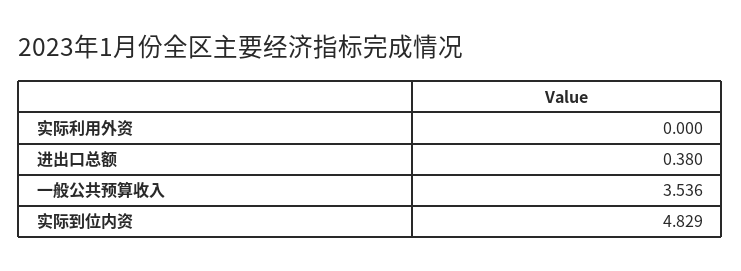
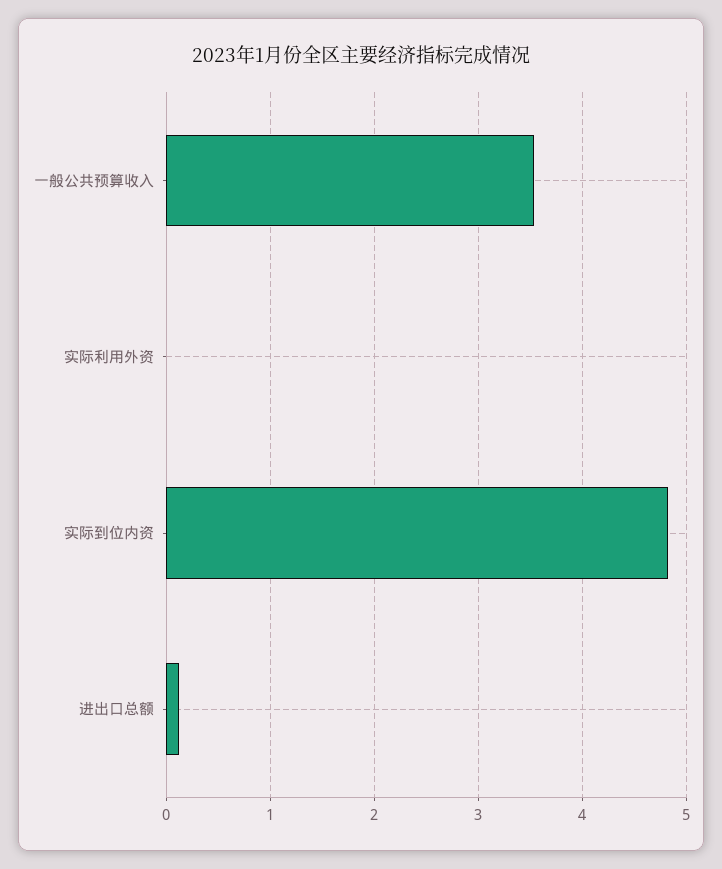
  {
    "实际利用外资": 0,
-   "进出口总额": 0.38,
+   "进出口总额": 0.1,
    "一般公共预算收入": 3.536,
    "实际到位内资": 4.829
  }

